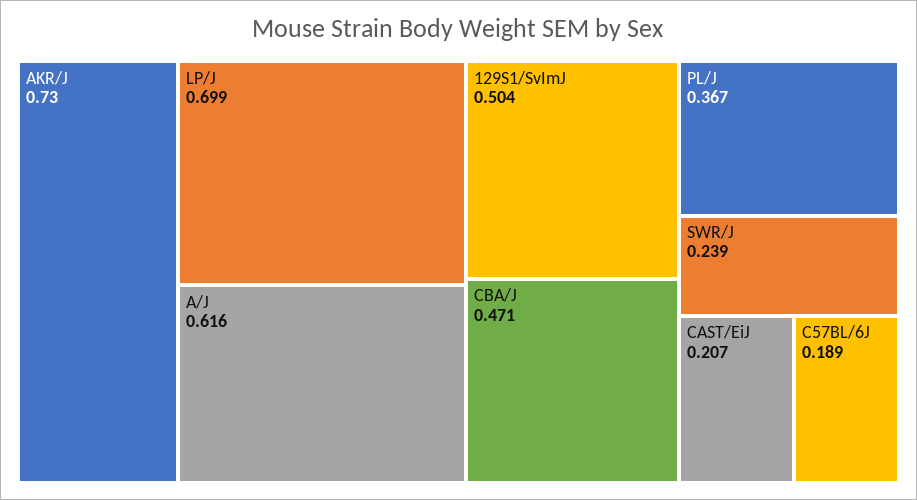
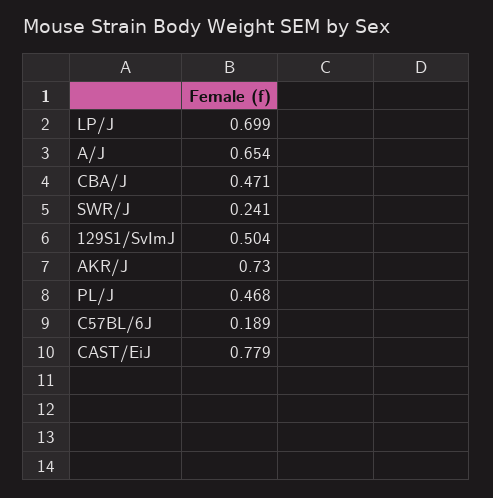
  {
    "AKR/J": 0.73,
    "LP/J": 0.699,
-   "A/J": 0.616,
+   "A/J": 0.654,
    "129S1/SvImJ": 0.504,
    "CBA/J": 0.471,
-   "PL/J": 0.367,
+   "PL/J": 0.468,
-   "SWR/J": 0.239,
+   "SWR/J": 0.241,
-   "CAST/EiJ": 0.207,
+   "CAST/EiJ": 0.779,
    "C57BL/6J": 0.189
  }

